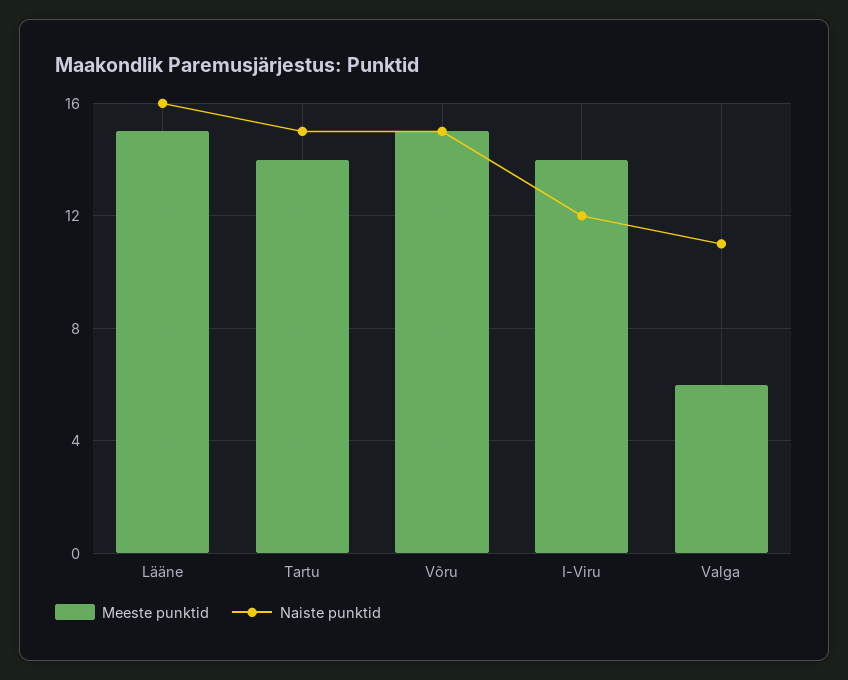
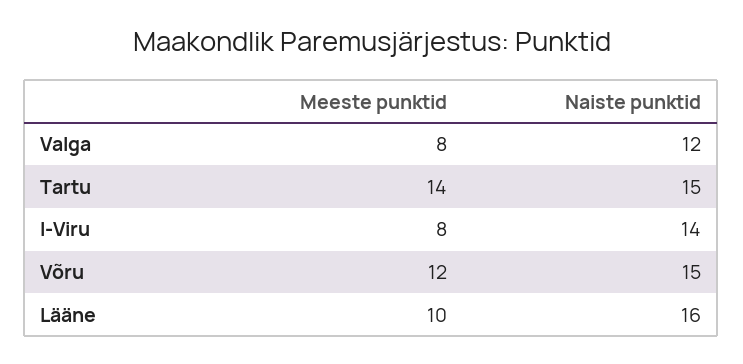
  {
    "Meeste punktid": {
-     "Lääne": 15,
+     "Lääne": 10,
      "Tartu": 14,
-     "Võru": 15,
+     "Võru": 12,
-     "I-Viru": 14,
+     "I-Viru": 8,
-     "Valga": 6
+     "Valga": 8
    },
    "Naiste punktid": {
      "Lääne": 16,
      "Tartu": 15,
      "Võru": 15,
-     "I-Viru": 12,
+     "I-Viru": 14,
-     "Valga": 11
+     "Valga": 12
    }
  }

